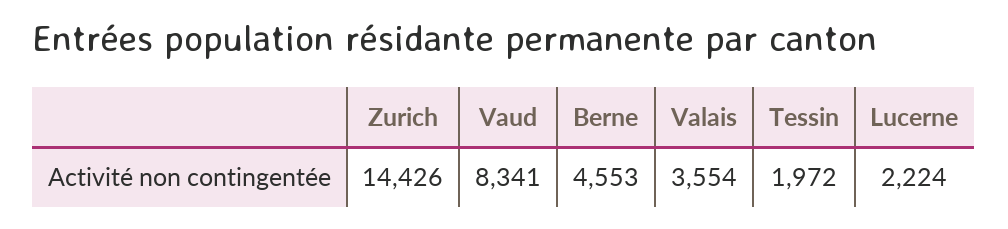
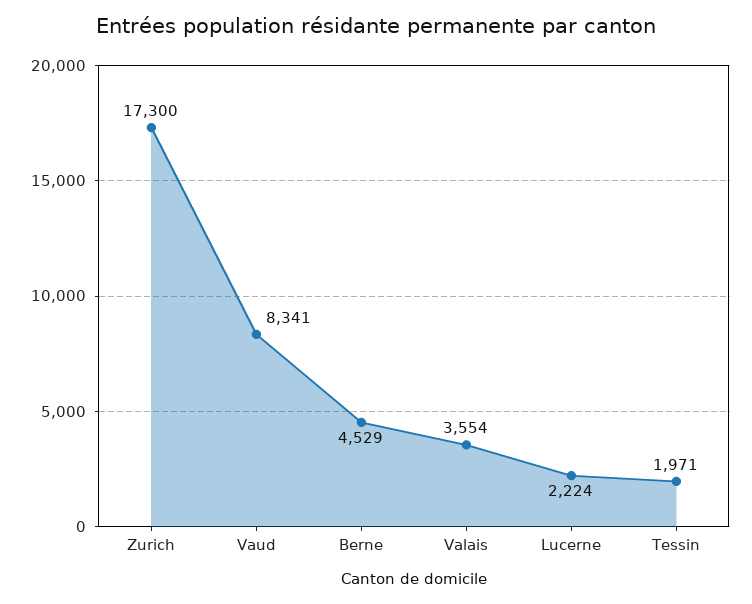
  {
-   "Zurich": 14426,
+   "Zurich": 17300,
    "Vaud": 8341,
-   "Berne": 4553,
+   "Berne": 4529,
    "Valais": 3554,
-   "Tessin": 1972,
+   "Tessin": 1971,
    "Lucerne": 2224
  }

